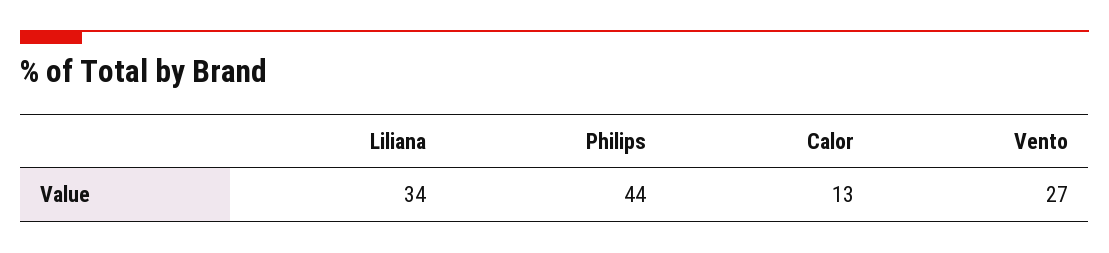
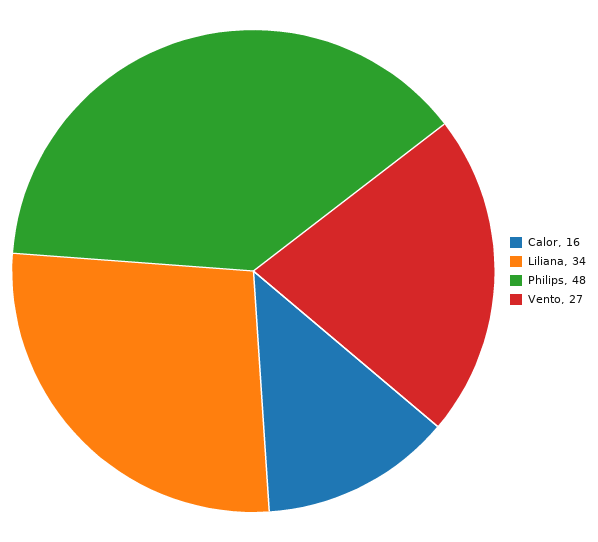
  {
    "Liliana": 34,
-   "Philips": 44,
+   "Philips": 48,
-   "Calor": 13,
+   "Calor": 16,
    "Vento": 27
  }

